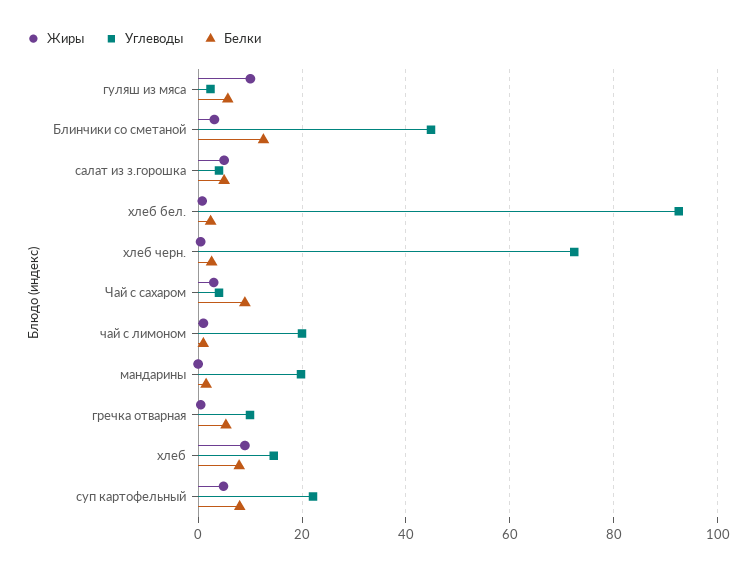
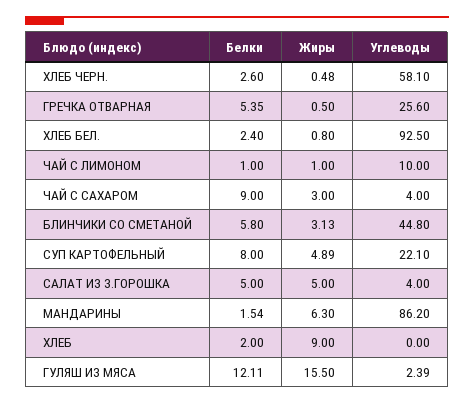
  {
    "Жиры": {
-     "гуляш из мяса": 10,
+     "гуляш из мяса": 15.5,
      "Блинчики со сметаной": 3.13,
      "салат из з.горошка": 5,
      "хлеб бел.": 0.8,
      "хлеб черн.": 0.48,
      "Чай с сахаром": 3,
      "чай с лимоном": 1,
-     "мандарины": 0,
+     "мандарины": 6.3,
      "гречка отварная": 0.5,
      "хлеб": 9,
      "суп картофельный": 4.89
    },
    "Углеводы": {
      "гуляш из мяса": 2.39,
      "Блинчики со сметаной": 44.8,
      "салат из з.горошка": 4,
      "хлеб бел.": 92.5,
-     "хлеб черн.": 72,
+     "хлеб черн.": 58.1,
      "Чай с сахаром": 4,
-     "чай с лимоном": 20,
+     "чай с лимоном": 10,
-     "мандарины": 20,
+     "мандарины": 86.2,
-     "гречка отварная": 10,
+     "гречка отварная": 25.6,
-     "хлеб": 14,
+     "хлеб": 0,
      "суп картофельный": 22.1
    },
    "Белки": {
-     "гуляш из мяса": 6,
+     "гуляш из мяса": 12.11,
-     "Блинчики со сметаной": 12,
+     "Блинчики со сметаной": 5.8,
      "салат из з.горошка": 5,
      "хлеб бел.": 2.4,
      "хлеб черн.": 2.6,
      "Чай с сахаром": 9,
      "чай с лимоном": 1,
      "мандарины": 1.54,
      "гречка отварная": 5.35,
-     "хлеб": 8,
+     "хлеб": 2,
      "суп картофельный": 8
    }
  }

